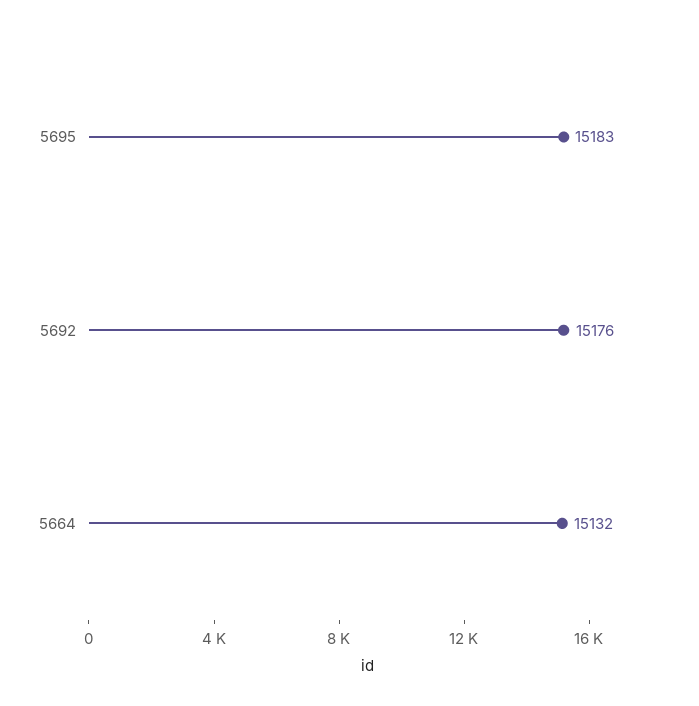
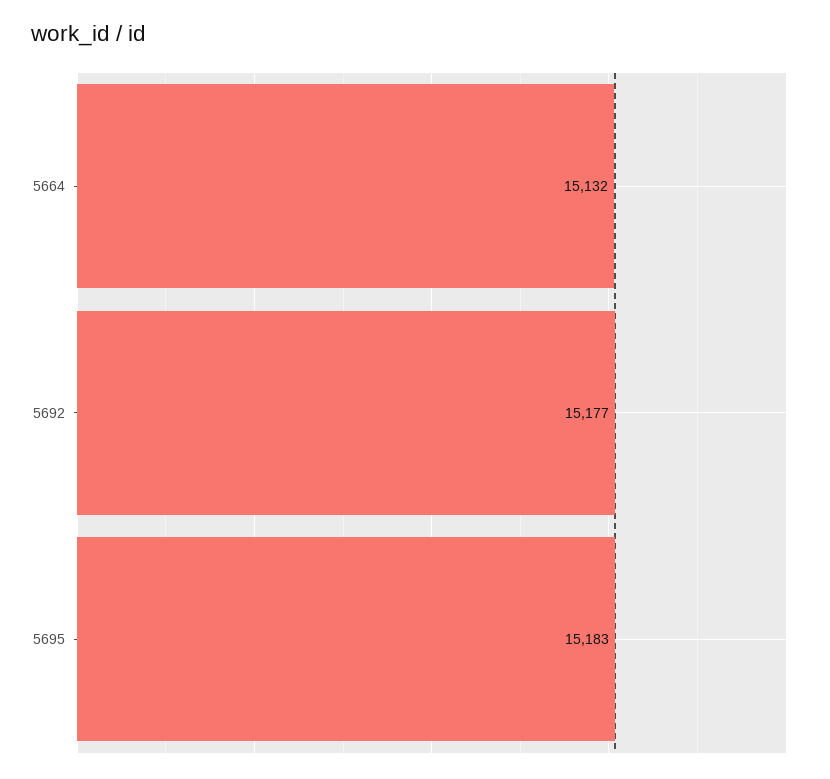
  {
    "5695": 15183,
-   "5692": 15176,
+   "5692": 15177,
    "5664": 15132
  }

